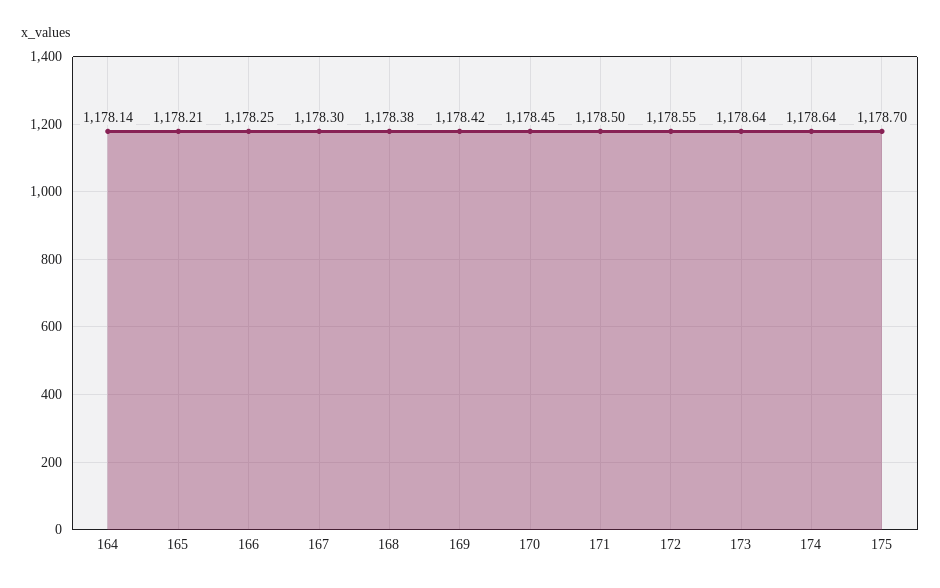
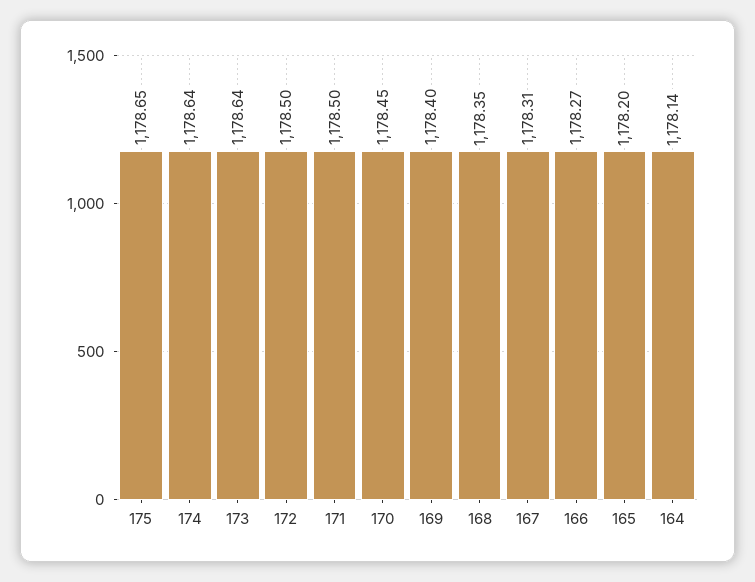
  {
    "164": 1178.14,
-   "165": 1178.21,
+   "165": 1178.2,
-   "166": 1178.25,
+   "166": 1178.27,
-   "167": 1178.3,
+   "167": 1178.31,
-   "168": 1178.38,
+   "168": 1178.35,
-   "169": 1178.42,
+   "169": 1178.4,
    "170": 1178.45,
    "171": 1178.5,
-   "172": 1178.55,
+   "172": 1178.5,
    "173": 1178.64,
    "174": 1178.64,
-   "175": 1178.7
+   "175": 1178.65
  }

